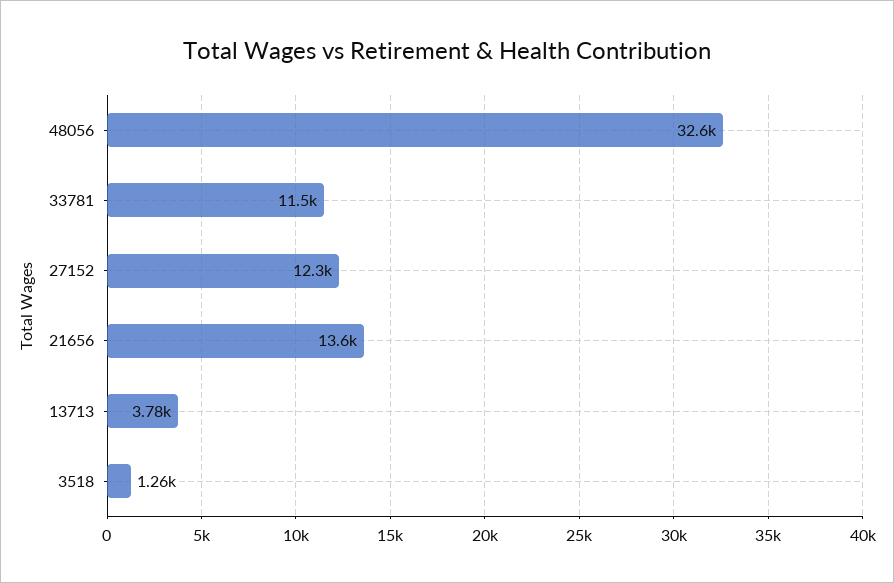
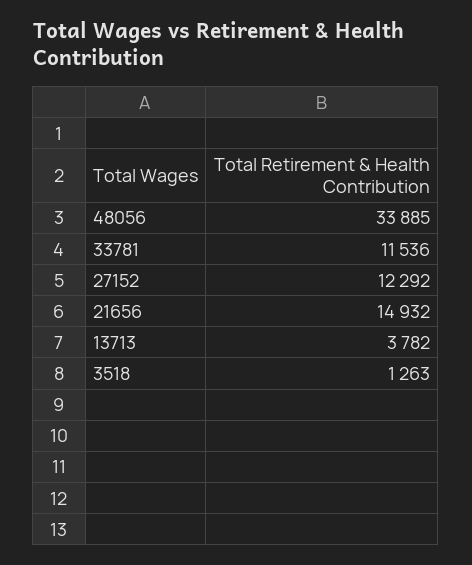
  {
-   "48056": 32600,
+   "48056": 33885,
    "33781": 11536,
    "27152": 12292,
-   "21656": 13600,
+   "21656": 14932,
    "13713": 3782,
    "3518": 1263
  }

